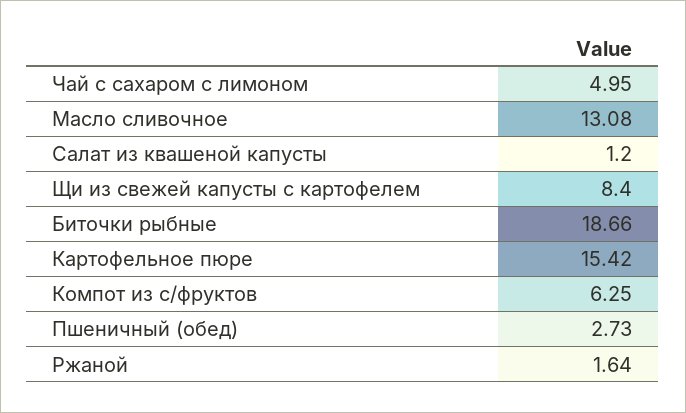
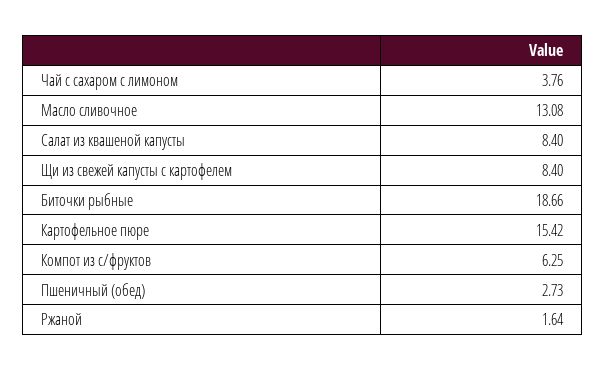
  {
-   "Чай с сахаром с лимоном": 4.95,
+   "Чай с сахаром с лимоном": 3.76,
    "Масло сливочное": 13.08,
-   "Салат из квашеной капусты": 1.2,
+   "Салат из квашеной капусты": 8.4,
    "Щи из свежей капусты с картофелем": 8.4,
    "Биточки рыбные": 18.66,
    "Картофельное пюре": 15.42,
    "Компот из с/фруктов": 6.25,
    "Пшеничный (обед)": 2.73,
    "Ржаной": 1.64
  }

